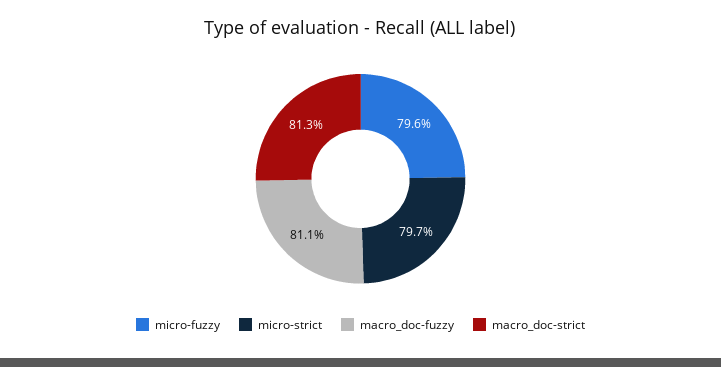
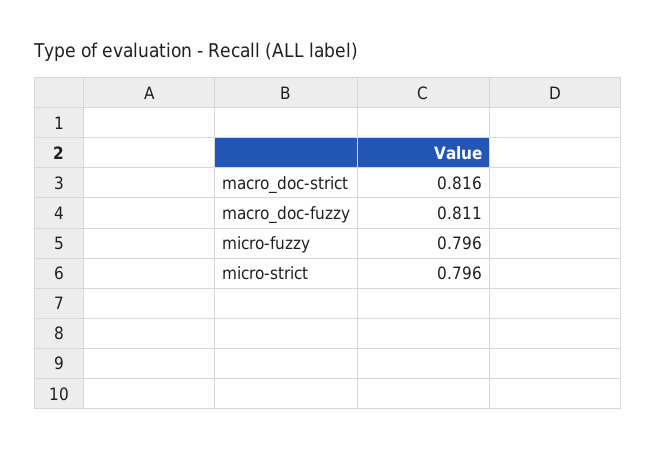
  {
    "micro-fuzzy": 0.796,
-   "micro-strict": 0.797,
+   "micro-strict": 0.796,
    "macro_doc-fuzzy": 0.811,
-   "macro_doc-strict": 0.813
+   "macro_doc-strict": 0.816
  }

